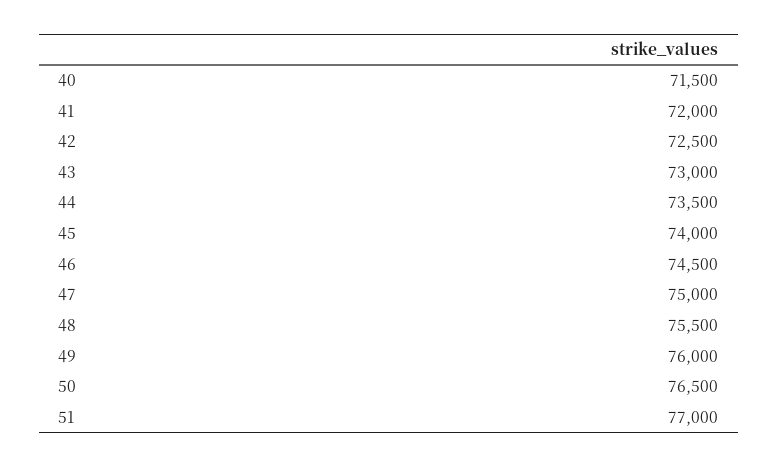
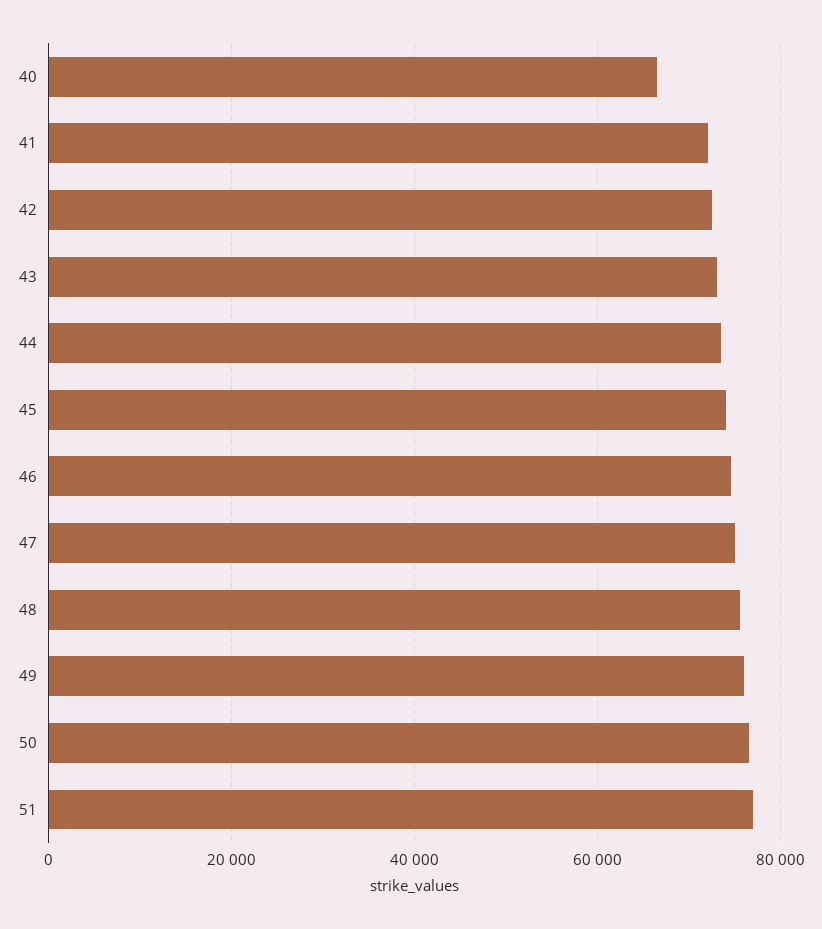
  {
-   "40": 71500,
+   "40": 66000,
    "41": 72000,
    "42": 72500,
    "43": 73000,
    "44": 73500,
    "45": 74000,
    "46": 74500,
    "47": 75000,
    "48": 75500,
    "49": 76000,
    "50": 76500,
    "51": 77000
  }

